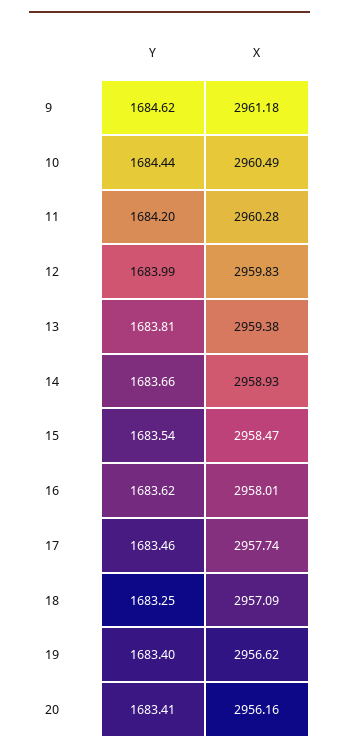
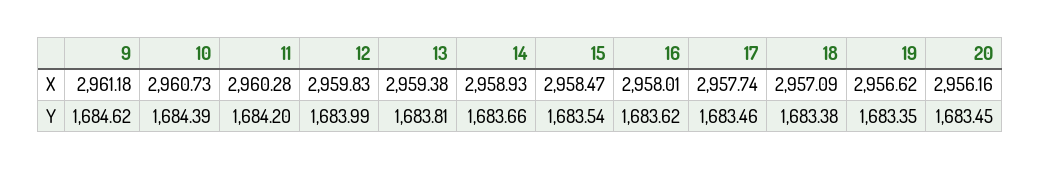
  {
    "Y": {
      "9": 1684.62,
-     "10": 1684.44,
+     "10": 1684.39,
      "11": 1684.2,
      "12": 1683.99,
      "13": 1683.81,
      "14": 1683.66,
      "15": 1683.54,
      "16": 1683.62,
      "17": 1683.46,
-     "18": 1683.25,
+     "18": 1683.38,
-     "19": 1683.4,
+     "19": 1683.35,
-     "20": 1683.41
+     "20": 1683.45
    },
    "X": {
      "9": 2961.18,
-     "10": 2960.49,
+     "10": 2960.73,
      "11": 2960.28,
      "12": 2959.83,
      "13": 2959.38,
      "14": 2958.93,
      "15": 2958.47,
      "16": 2958.01,
      "17": 2957.74,
      "18": 2957.09,
      "19": 2956.62,
      "20": 2956.16
    }
  }

